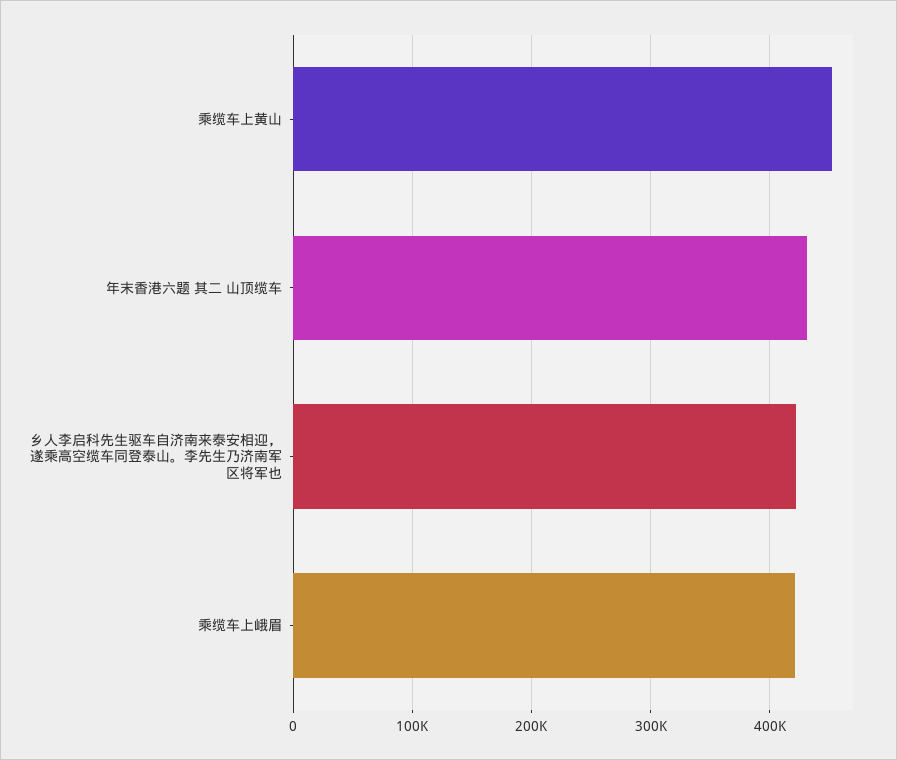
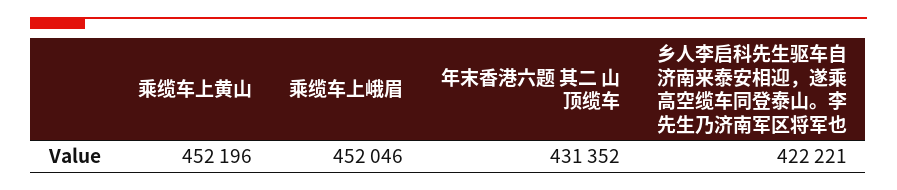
  {
    "乘缆车上黄山": 452196,
    "年末香港六题 其二 山顶缆车": 431352,
    "乡人李启科先生驱车自济南来泰安相迎，遂乘高空缆车同登泰山。李先生乃济南军区将军也": 422221,
-   "乘缆车上峨眉": 420000
+   "乘缆车上峨眉": 452046
  }

